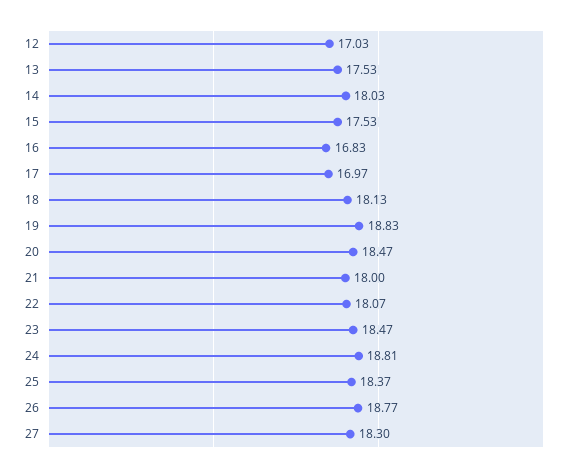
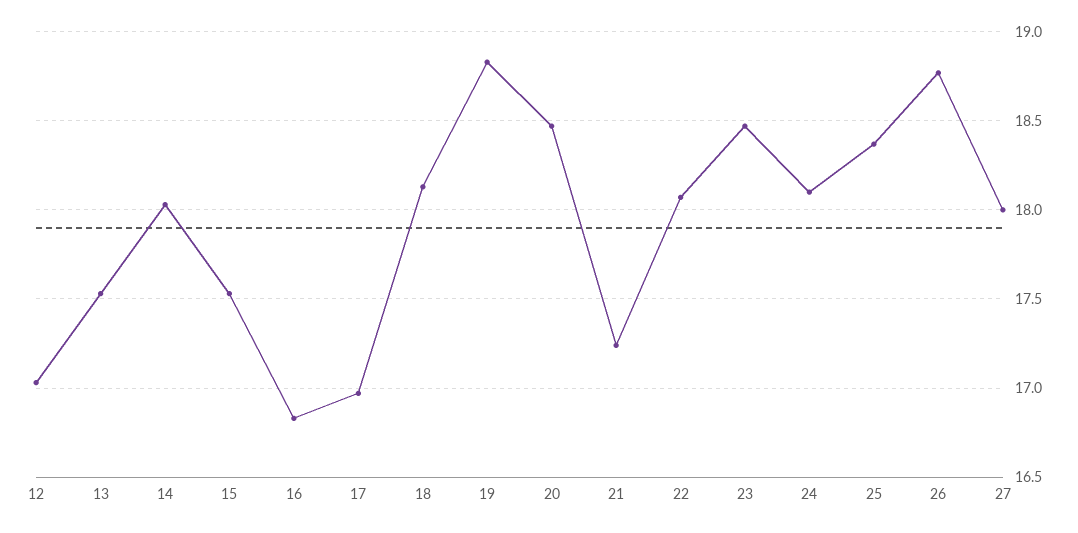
  {
    "12": 17.03,
    "13": 17.53,
    "14": 18.03,
    "15": 17.53,
    "16": 16.83,
    "17": 16.97,
    "18": 18.13,
    "19": 18.83,
    "20": 18.47,
-   "21": 18,
+   "21": 17.25,
    "22": 18.07,
    "23": 18.47,
-   "24": 18.81,
+   "24": 18.1,
    "25": 18.37,
    "26": 18.77,
-   "27": 18.3
+   "27": 18
  }

